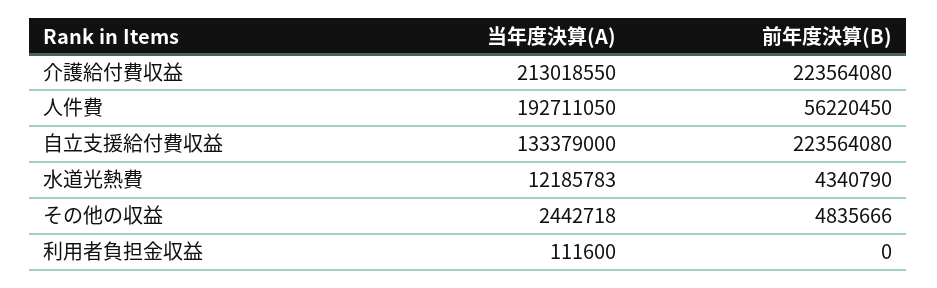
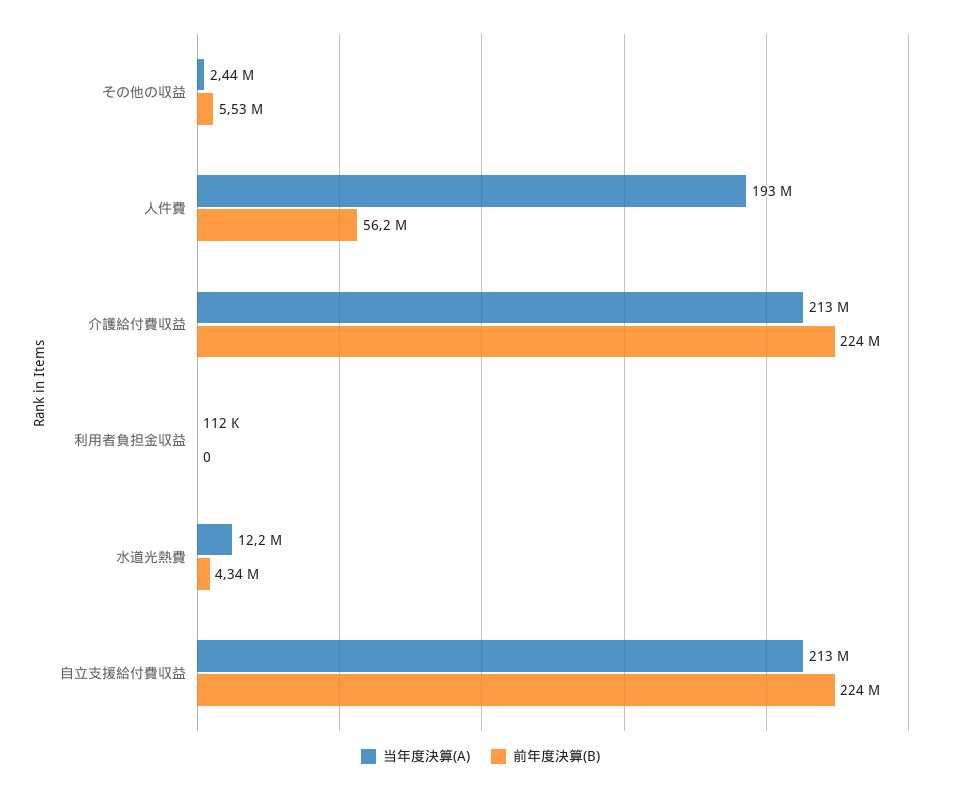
  {
    "当年度決算(A)": {
      "介護給付費収益": 213018550,
      "人件費": 192711050,
-     "自立支援給付費収益": 133379000,
+     "自立支援給付費収益": 213000000,
      "水道光熱費": 12185783,
      "その他の収益": 2442718,
      "利用者負担金収益": 111600
    },
    "前年度決算(B)": {
      "介護給付費収益": 223564080,
      "人件費": 56220450,
      "自立支援給付費収益": 223564080,
      "水道光熱費": 4340790,
-     "その他の収益": 4835666,
+     "その他の収益": 5530000,
      "利用者負担金収益": 0
    }
  }

